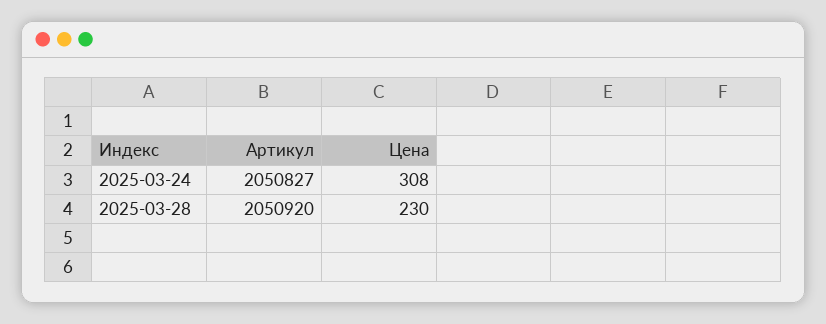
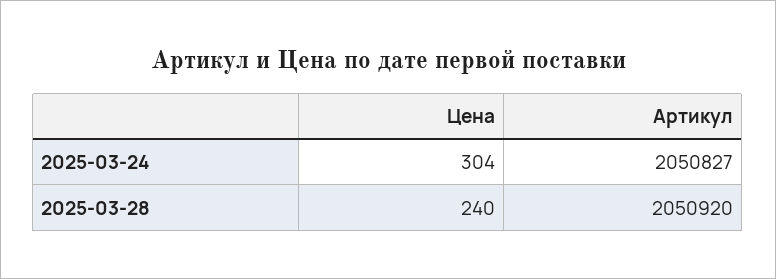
  {
    "Артикул": {
      "2025-03-24": 2050827,
      "2025-03-28": 2050920
    },
    "Цена": {
-     "2025-03-24": 308,
+     "2025-03-24": 304,
-     "2025-03-28": 230
+     "2025-03-28": 240
    }
  }

